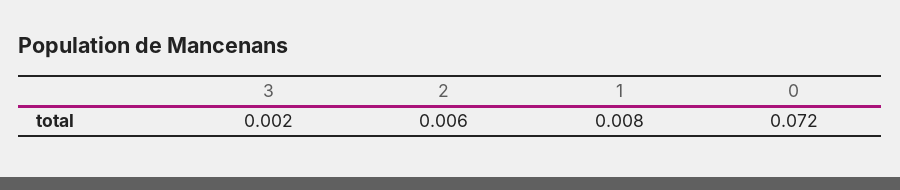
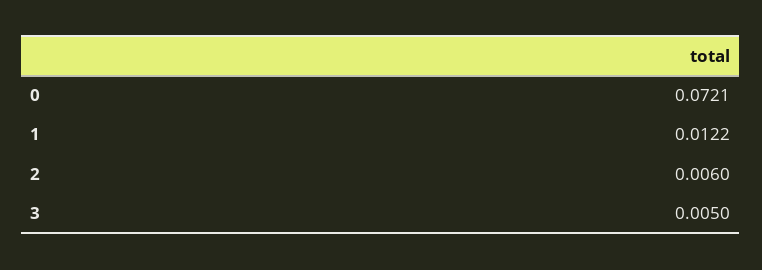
  {
-   "3": 0.002,
+   "3": 0.005,
    "2": 0.006,
-   "1": 0.008,
+   "1": 0.0122,
    "0": 0.0721
  }

